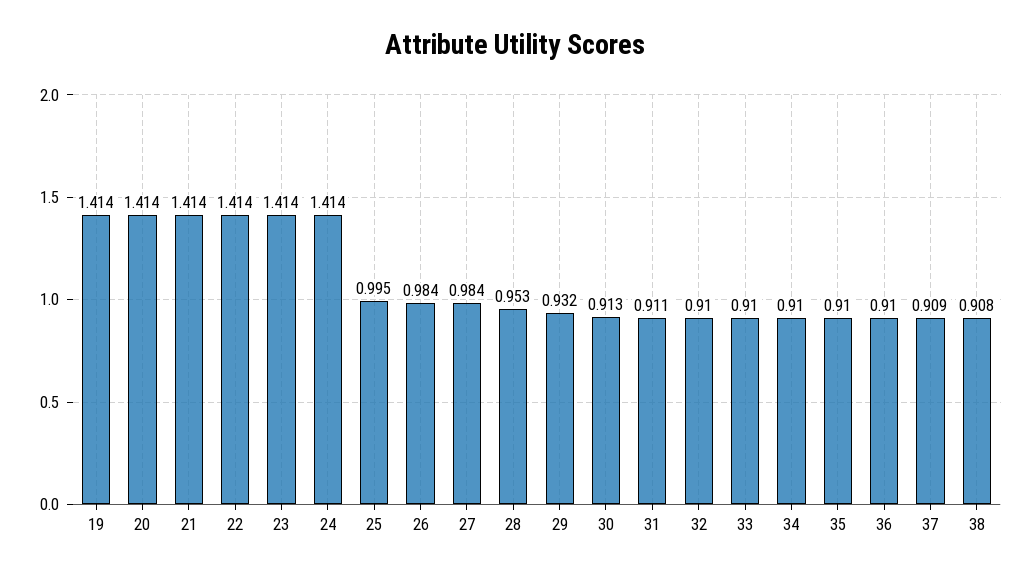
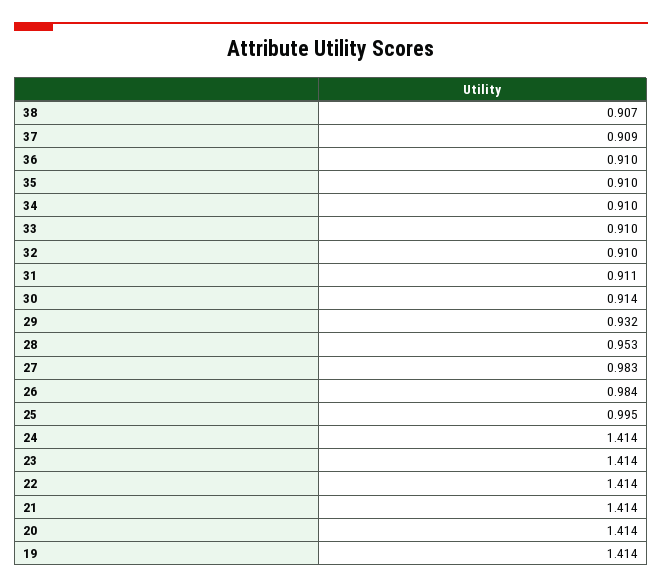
  {
    "19": 1.414,
    "20": 1.414,
    "21": 1.414,
    "22": 1.414,
    "23": 1.414,
    "24": 1.414,
    "25": 0.995,
    "26": 0.984,
-   "27": 0.984,
+   "27": 0.983,
    "28": 0.953,
    "29": 0.932,
-   "30": 0.913,
+   "30": 0.914,
    "31": 0.911,
    "32": 0.91,
    "33": 0.91,
    "34": 0.91,
    "35": 0.91,
    "36": 0.91,
    "37": 0.909,
-   "38": 0.908
+   "38": 0.907
  }

